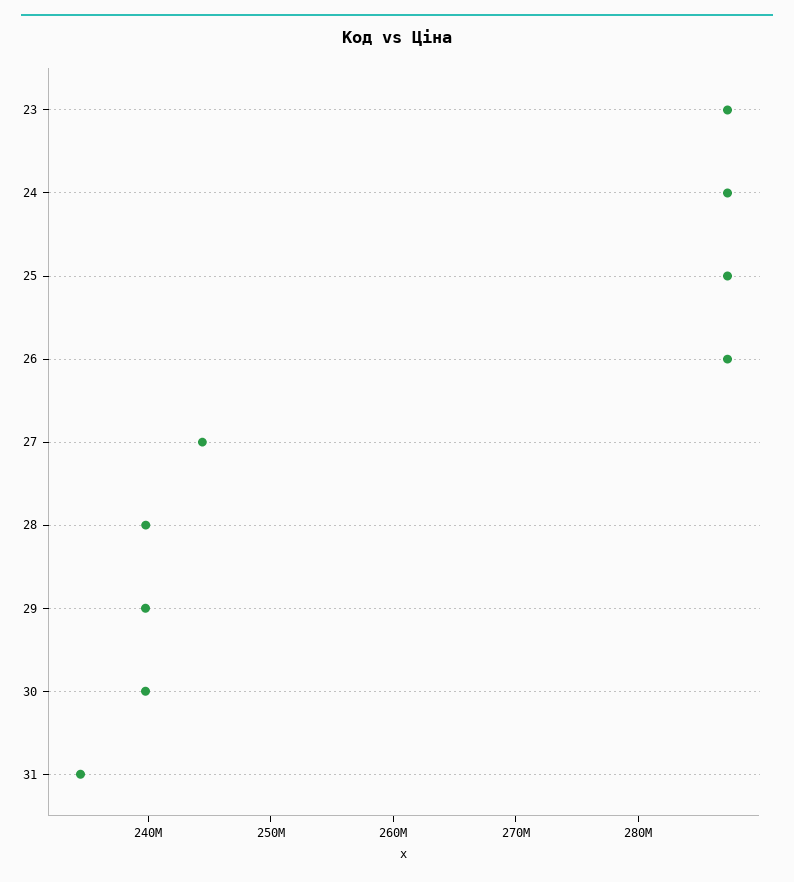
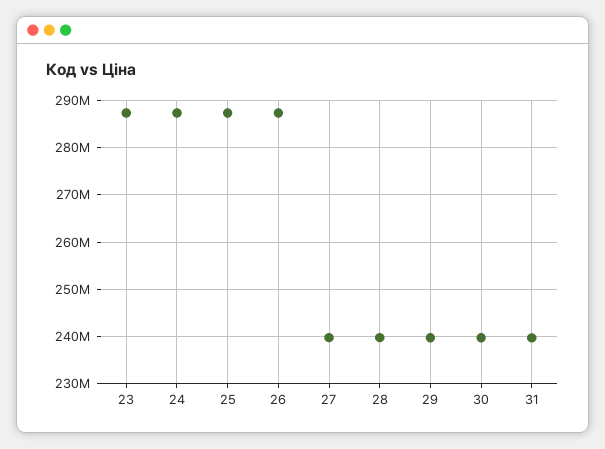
  {
    "23": 288000000,
    "24": 288000000,
    "25": 288000000,
    "26": 288000000,
-   "27": 244000000,
+   "27": 240000000,
    "28": 240000000,
    "29": 240000000,
    "30": 240000000,
-   "31": 234000000
+   "31": 240000000
  }

